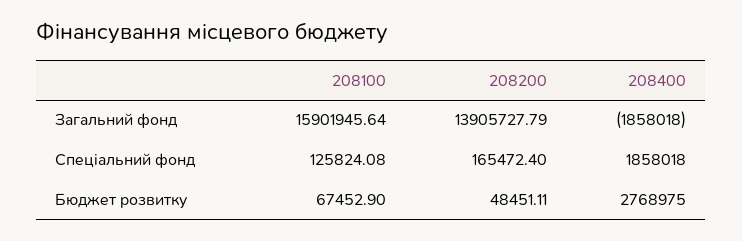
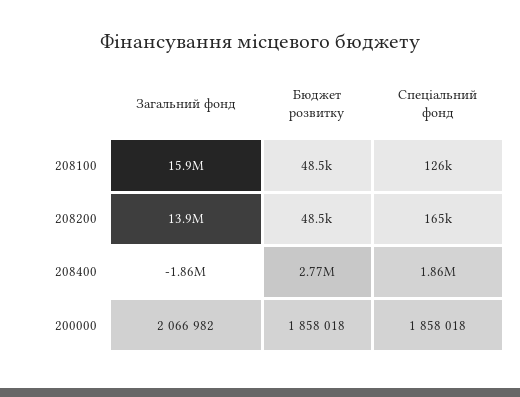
  {
    "208100": {
      "Загальний фонд": 15901945.64,
      "Спеціальний фонд": 125824.08,
-     "Бюджет розвитку": 67452.9
+     "Бюджет розвитку": 48500
    },
    "208200": {
      "Загальний фонд": 13905727.79,
      "Спеціальний фонд": 165472.4,
      "Бюджет розвитку": 48451.11
    },
    "208400": {
      "Загальний фонд": -1858018,
      "Спеціальний фонд": 1858018,
      "Бюджет розвитку": 2768975
-   }
+   },
+   "200000": {
+     "Загальний фонд": 2066982,
+     "Бюджет розвитку": 1858018,
+     "Спеціальний фонд": 1858018
+   }
  }

